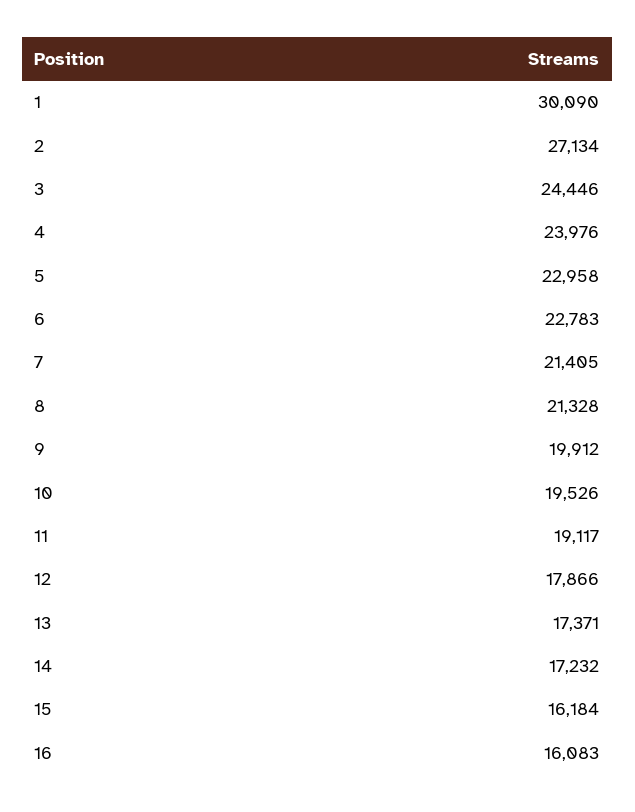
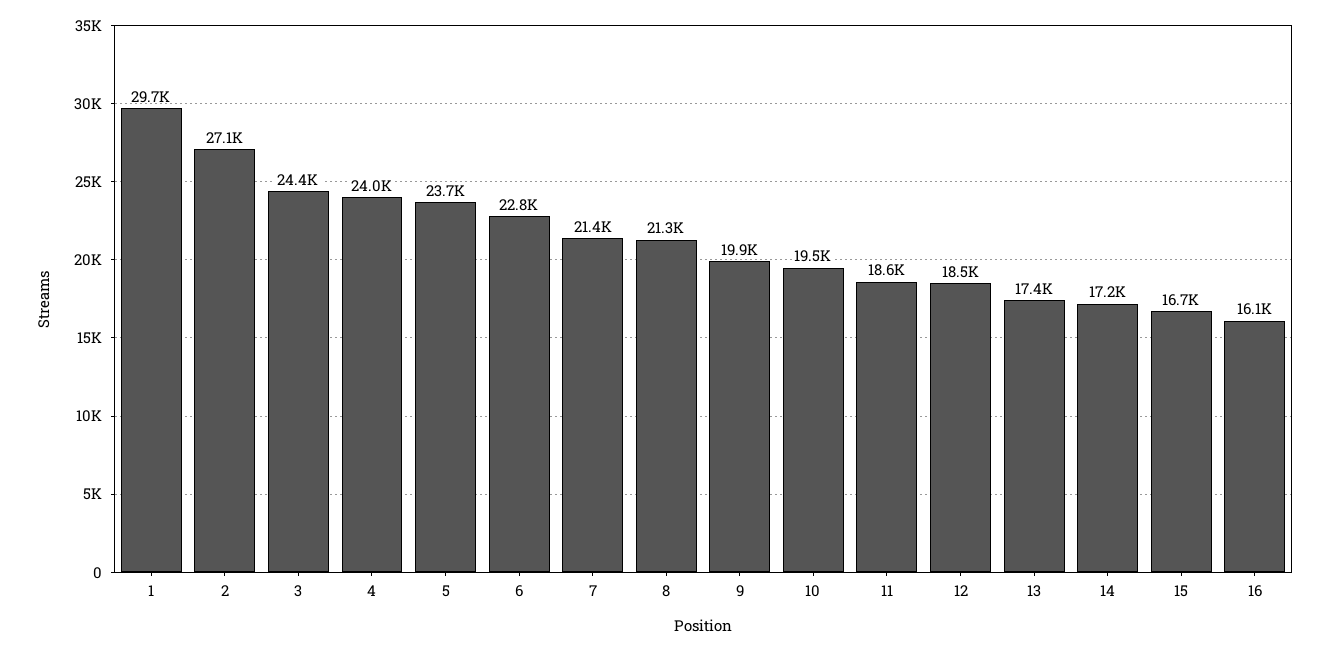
  {
-   "1": 30090,
+   "1": 29700,
    "2": 27134,
    "3": 24446,
    "4": 23976,
-   "5": 22958,
+   "5": 23700,
    "6": 22783,
    "7": 21405,
    "8": 21328,
    "9": 19912,
    "10": 19526,
-   "11": 19117,
+   "11": 18600,
-   "12": 17866,
+   "12": 18500,
    "13": 17371,
    "14": 17232,
-   "15": 16184,
+   "15": 16700,
    "16": 16083
  }

